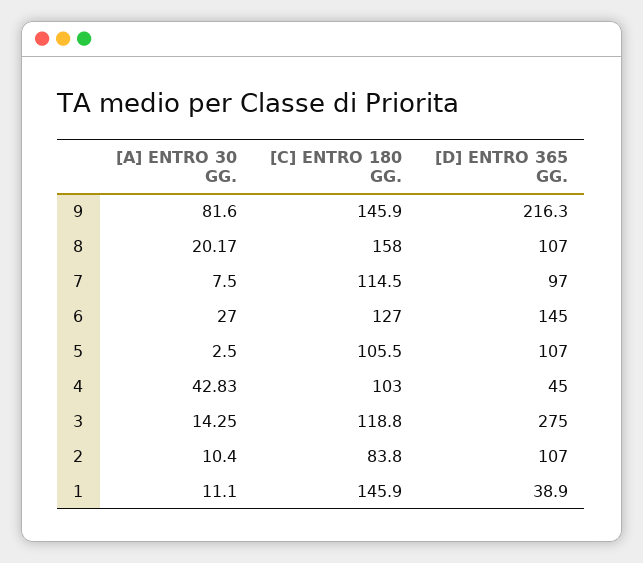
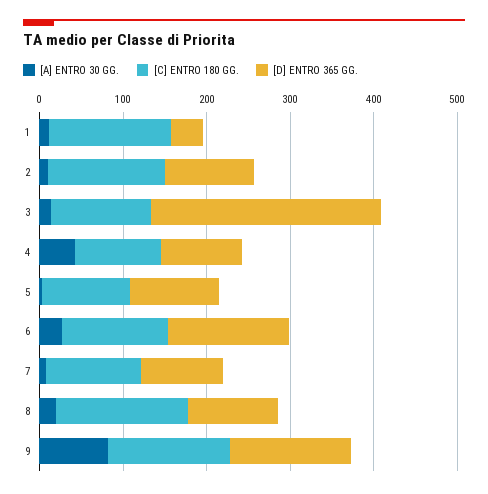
  {
    "[A] ENTRO 30 GG.": {
      "9": 81.6,
      "8": 20.17,
      "7": 7.5,
      "6": 27,
      "5": 2.5,
      "4": 42.83,
      "3": 14.25,
      "2": 10.4,
      "1": 11.1
    },
    "[C] ENTRO 180 GG.": {
      "9": 145.9,
      "8": 158,
      "7": 114.5,
      "6": 127,
      "5": 105.5,
      "4": 103,
      "3": 118.8,
-     "2": 83.8,
+     "2": 140,
      "1": 145.9
    },
    "[D] ENTRO 365 GG.": {
-     "9": 216.3,
+     "9": 140,
      "8": 107,
      "7": 97,
      "6": 145,
      "5": 107,
-     "4": 45,
+     "4": 100,
      "3": 275,
      "2": 107,
      "1": 38.9
    }
  }

